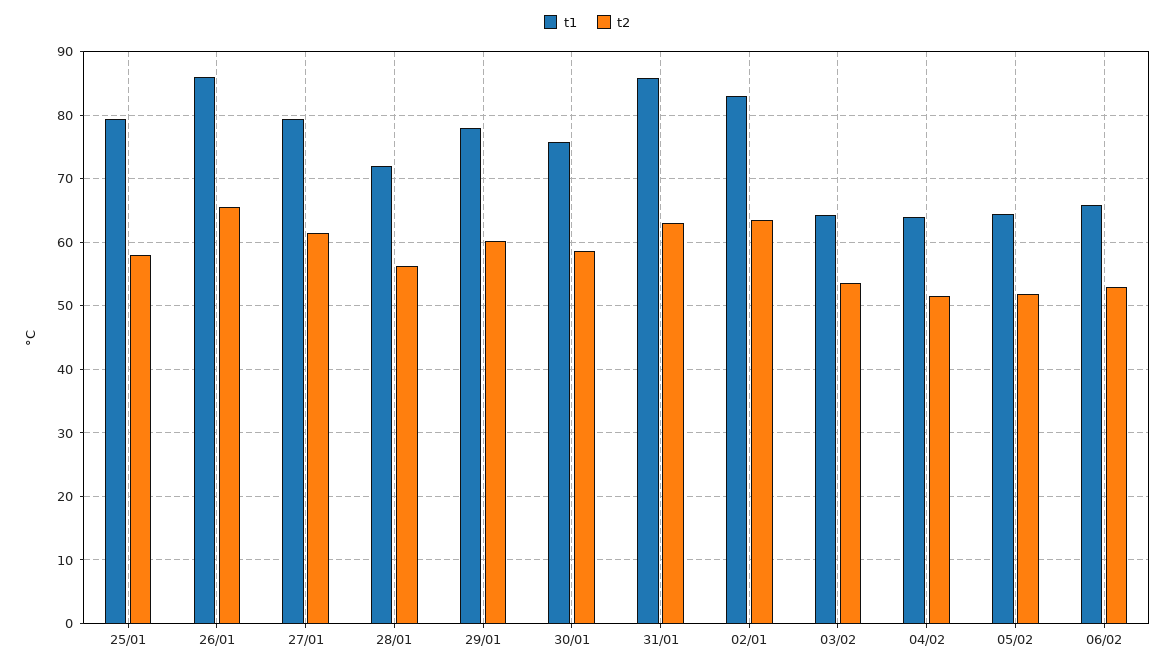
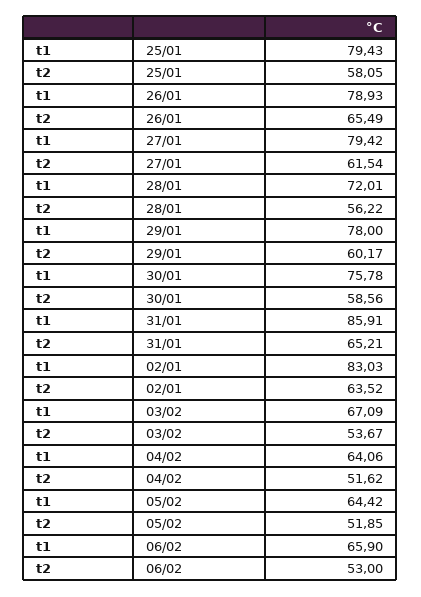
  {
    "t1": {
      "25/01": 79.43,
-     "26/01": 86,
+     "26/01": 78.93,
      "27/01": 79.42,
      "28/01": 72.01,
      "29/01": 78,
      "30/01": 75.78,
      "31/01": 85.91,
      "02/01": 83.03,
-     "03/02": 64,
+     "03/02": 67.09,
      "04/02": 64.06,
      "05/02": 64.42,
      "06/02": 65.9
    },
    "t2": {
      "25/01": 58.05,
      "26/01": 65.49,
      "27/01": 61.54,
      "28/01": 56.22,
      "29/01": 60.17,
      "30/01": 58.56,
-     "31/01": 63,
+     "31/01": 65.21,
      "02/01": 63.52,
      "03/02": 53.67,
      "04/02": 51.62,
      "05/02": 51.85,
      "06/02": 53
    }
  }

